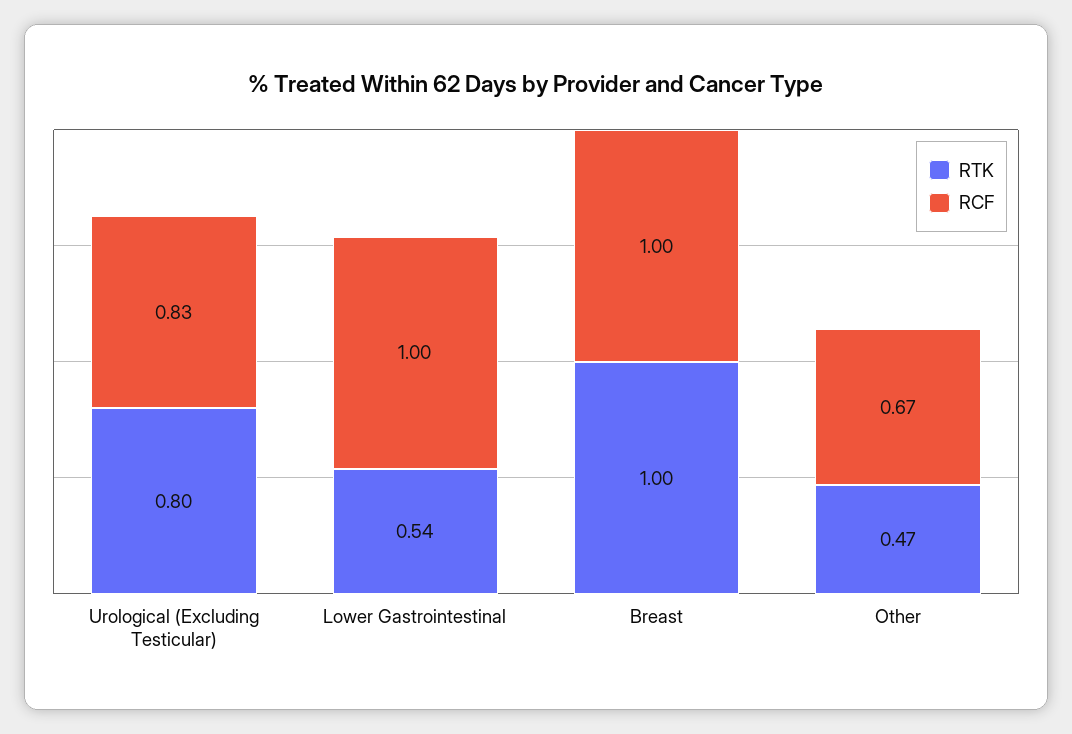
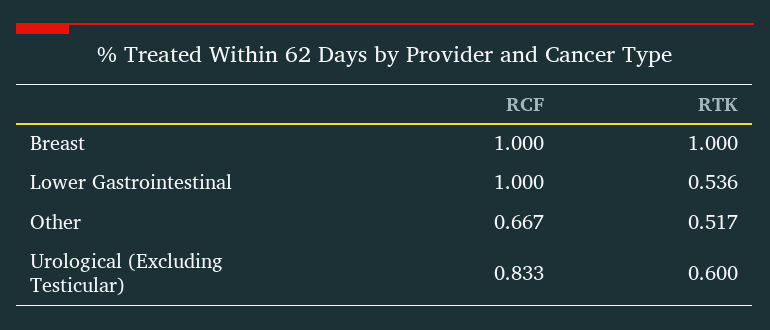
  {
    "RTK": {
-     "Urological (Excluding Testicular)": 0.8,
+     "Urological (Excluding Testicular)": 0.6,
      "Lower Gastrointestinal": 0.536,
      "Breast": 1,
-     "Other": 0.47
+     "Other": 0.517
    },
    "RCF": {
      "Urological (Excluding Testicular)": 0.833,
      "Lower Gastrointestinal": 1,
      "Breast": 1,
      "Other": 0.667
    }
  }

